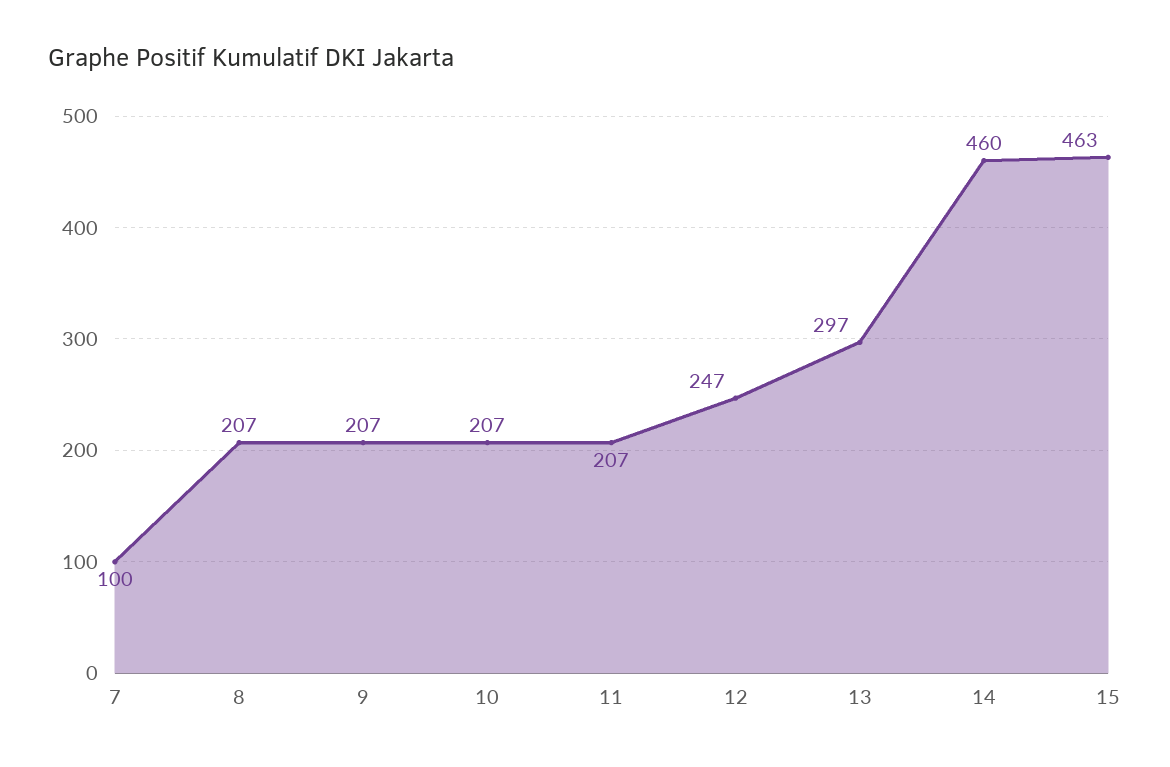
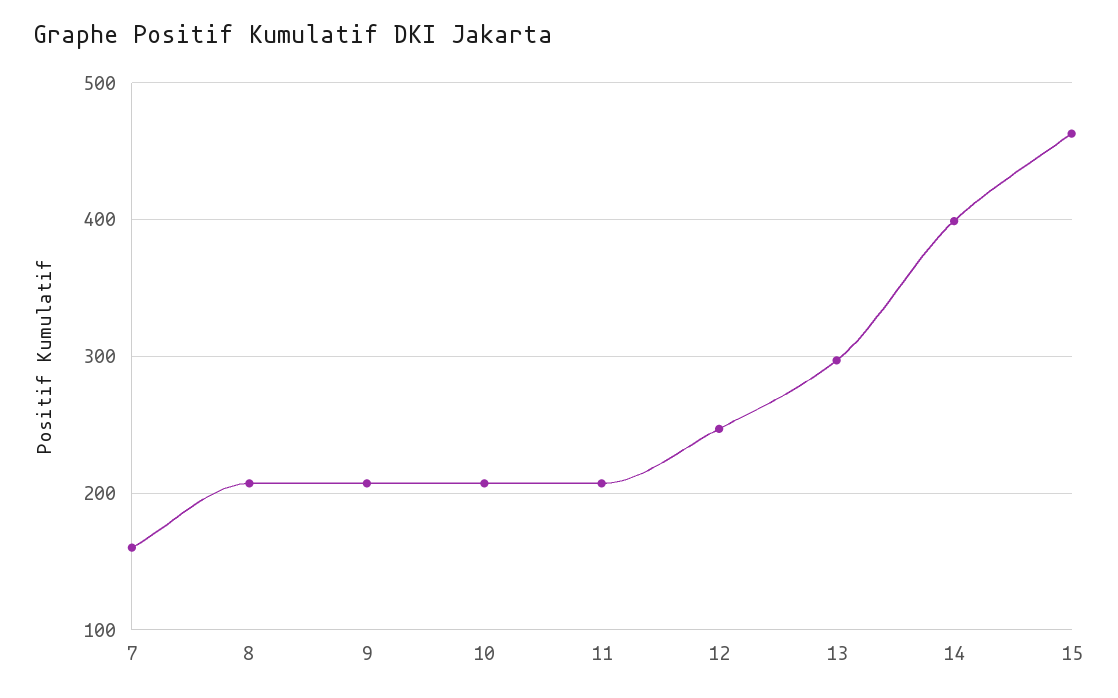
  {
-   "7": 100,
+   "7": 160,
    "8": 207,
    "9": 207,
    "10": 207,
    "11": 207,
    "12": 247,
    "13": 297,
-   "14": 460,
+   "14": 400,
    "15": 463
  }

